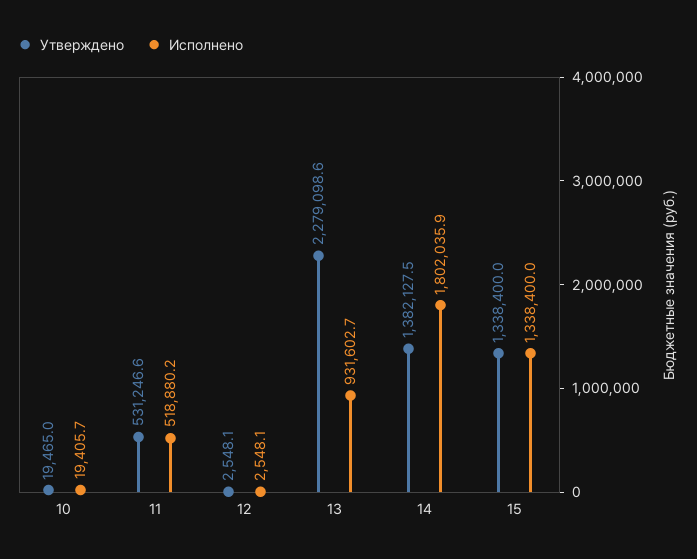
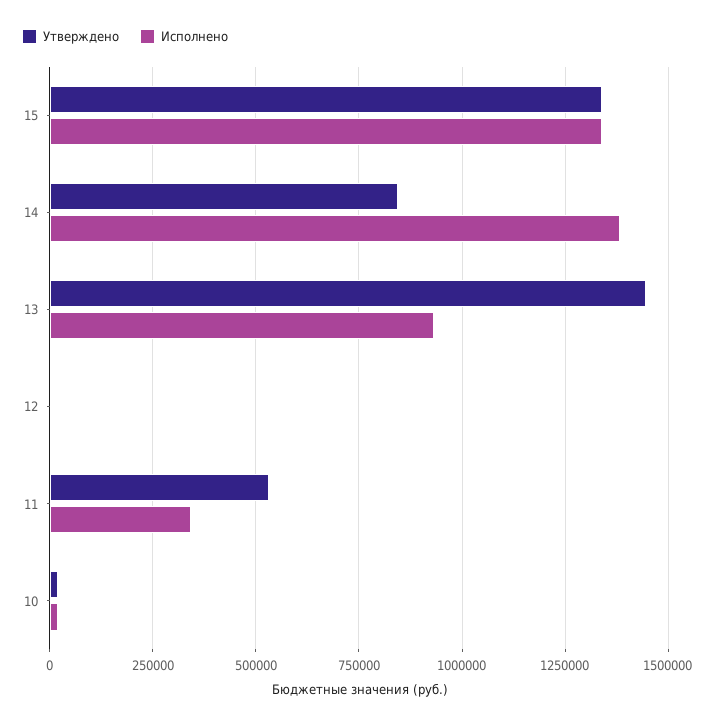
  {
    "Утверждено": {
      "10": 19465,
      "11": 531246.6,
      "12": 2548.1,
-     "13": 2279098.6,
+     "13": 1450000,
-     "14": 1382127.5,
+     "14": 850000,
      "15": 1338400
    },
    "Исполнено": {
      "10": 19405.7,
-     "11": 518880.2,
+     "11": 350000,
      "12": 2548.1,
      "13": 931602.7,
-     "14": 1802035.9,
+     "14": 1375000,
      "15": 1338400
    }
  }

